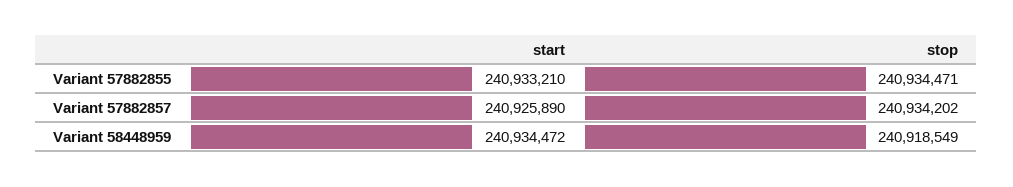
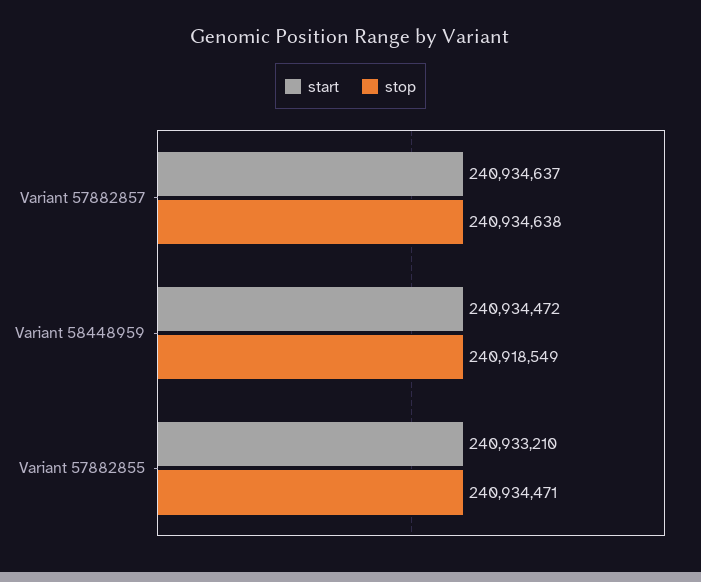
  {
    "start": {
      "Variant 57882855": 240933210,
-     "Variant 57882857": 240925890,
+     "Variant 57882857": 240934637,
      "Variant 58448959": 240934472
    },
    "stop": {
      "Variant 57882855": 240934471,
-     "Variant 57882857": 240934202,
+     "Variant 57882857": 240934638,
      "Variant 58448959": 240918549
    }
  }

